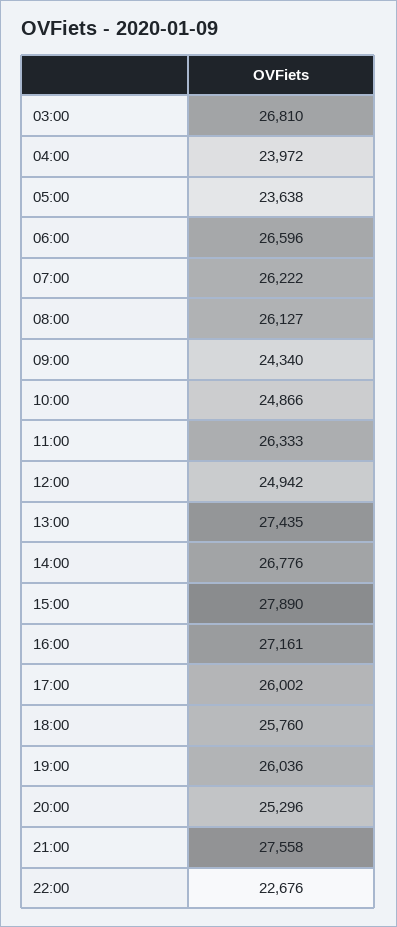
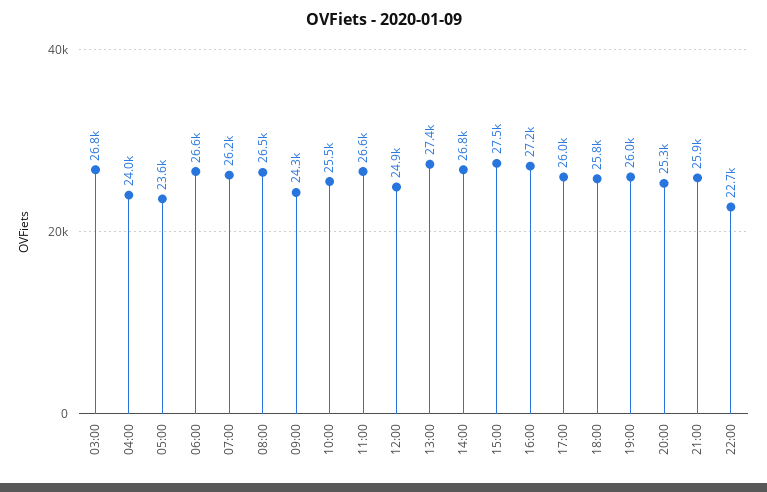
  {
    "03:00": 26810,
    "04:00": 23972,
    "05:00": 23638,
    "06:00": 26596,
    "07:00": 26222,
-   "08:00": 26127,
+   "08:00": 26500,
    "09:00": 24340,
-   "10:00": 24866,
+   "10:00": 25500,
-   "11:00": 26333,
+   "11:00": 26600,
    "12:00": 24942,
    "13:00": 27435,
    "14:00": 26776,
-   "15:00": 27890,
+   "15:00": 27500,
    "16:00": 27161,
    "17:00": 26002,
    "18:00": 25760,
    "19:00": 26036,
    "20:00": 25296,
-   "21:00": 27558,
+   "21:00": 25900,
    "22:00": 22676
  }

